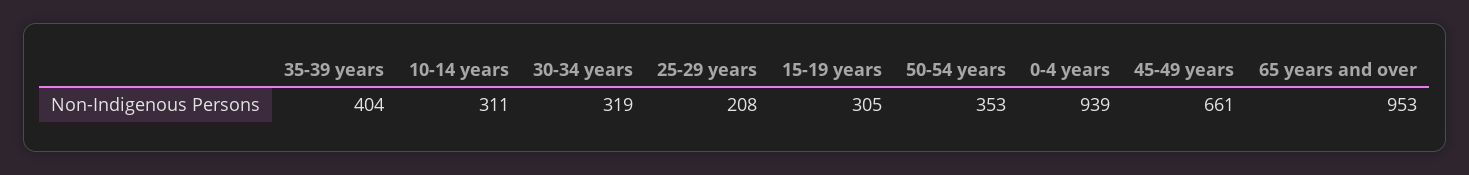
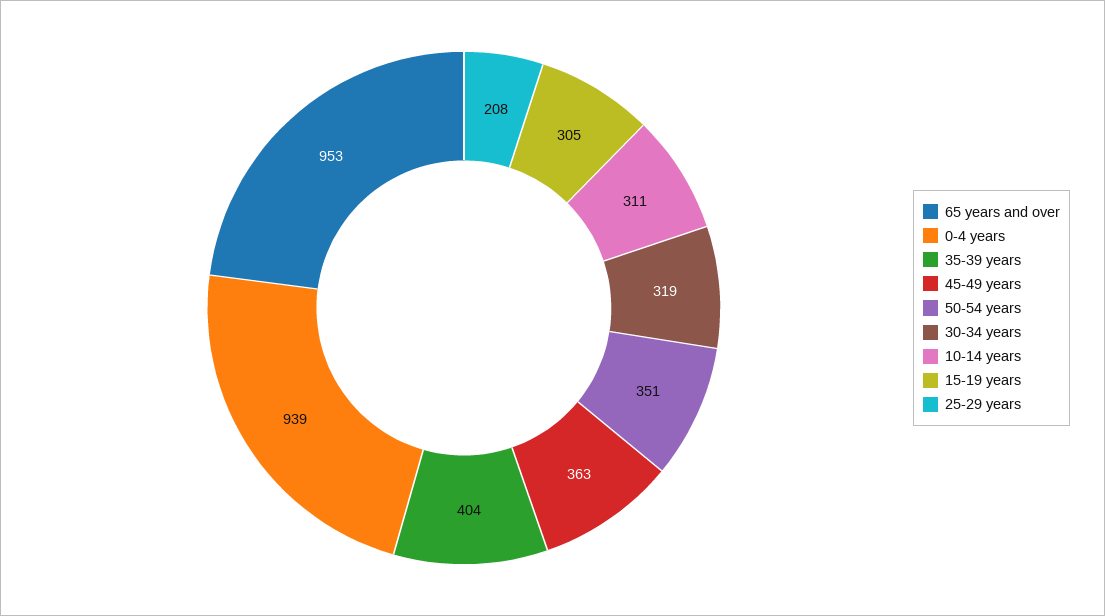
  {
    "35-39 years": 404,
    "10-14 years": 311,
    "30-34 years": 319,
    "25-29 years": 208,
    "15-19 years": 305,
-   "50-54 years": 353,
+   "50-54 years": 351,
    "0-4 years": 939,
-   "45-49 years": 661,
+   "45-49 years": 363,
    "65 years and over": 953
  }

